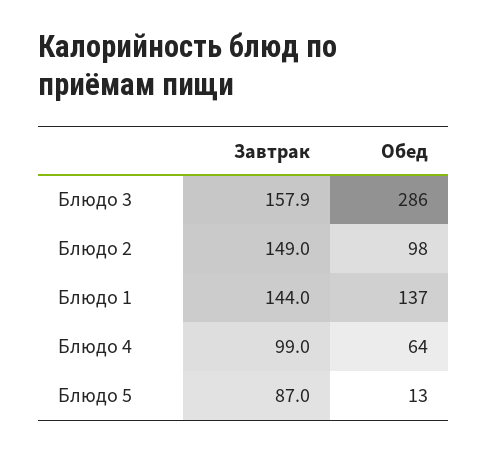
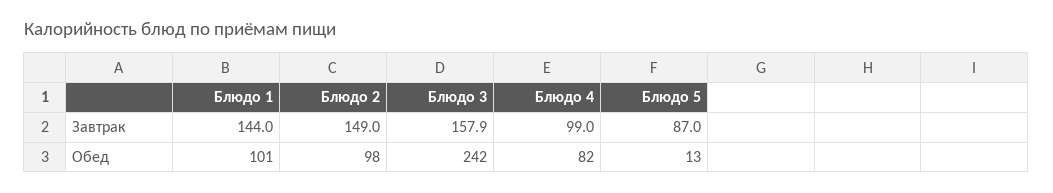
  {
    "Завтрак": {
      "Блюдо 3": 157.9,
      "Блюдо 2": 149,
      "Блюдо 1": 144,
      "Блюдо 4": 99,
      "Блюдо 5": 87
    },
    "Обед": {
-     "Блюдо 3": 286,
+     "Блюдо 3": 242,
      "Блюдо 2": 98,
-     "Блюдо 1": 137,
+     "Блюдо 1": 101,
-     "Блюдо 4": 64,
+     "Блюдо 4": 82,
      "Блюдо 5": 13
    }
  }

